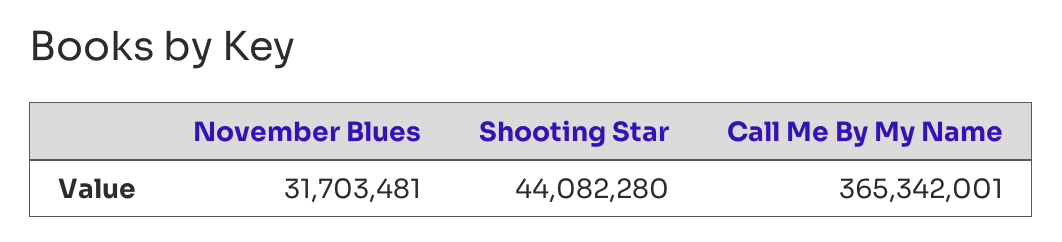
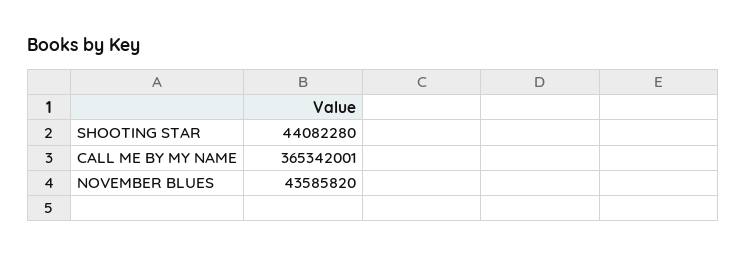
  {
-   "November Blues": 31703481,
+   "November Blues": 43585820,
    "Shooting Star": 44082280,
    "Call Me By My Name": 365342001
  }

